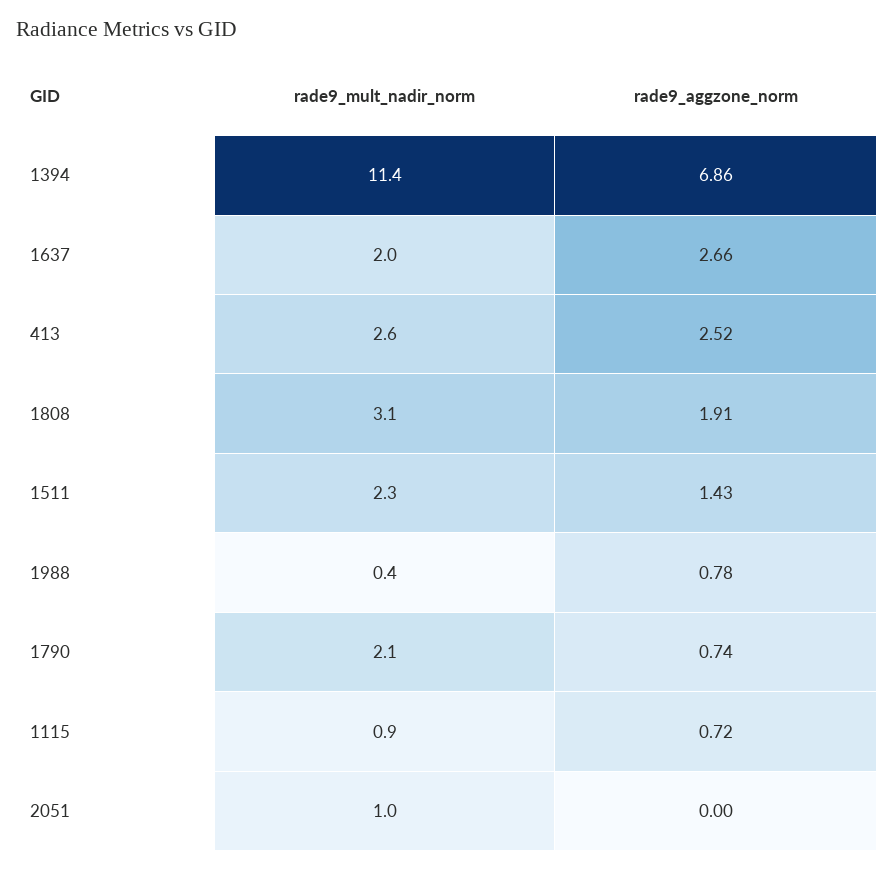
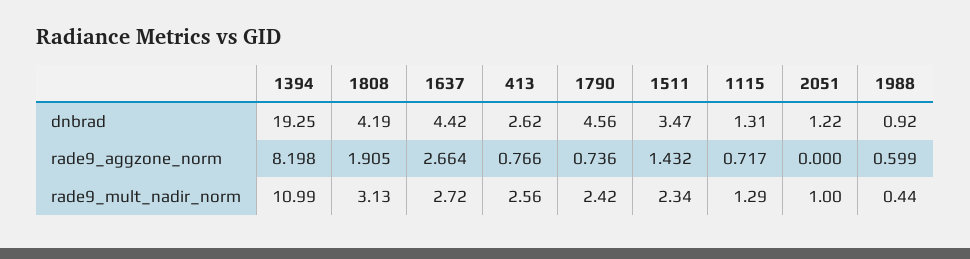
  {
    "rade9_mult_nadir_norm": {
-     "1394": 11.4,
+     "1394": 10.99,
-     "1637": 2,
+     "1637": 2.72,
      "413": 2.56,
      "1808": 3.13,
      "1511": 2.34,
      "1988": 0.44,
-     "1790": 2.1,
+     "1790": 2.42,
-     "1115": 0.9,
+     "1115": 1.29,
      "2051": 1
    },
    "rade9_aggzone_norm": {
-     "1394": 6.86,
+     "1394": 8.198,
      "1637": 2.664,
-     "413": 2.52,
+     "413": 0.766,
      "1808": 1.905,
      "1511": 1.432,
-     "1988": 0.78,
+     "1988": 0.599,
      "1790": 0.736,
      "1115": 0.717,
      "2051": 0
-   }
+   },
+   "dnbrad": {
+     "1394": 19.25,
+     "1808": 4.19,
+     "1637": 4.42,
+     "413": 2.62,
+     "1790": 4.56,
+     "1511": 3.47,
+     "1115": 1.31,
+     "2051": 1.22,
+     "1988": 0.92
+   }
  }

